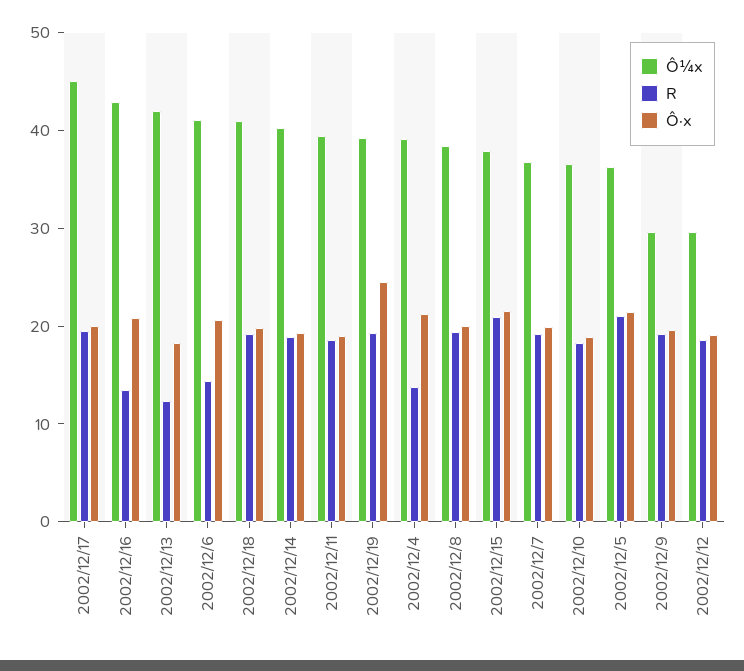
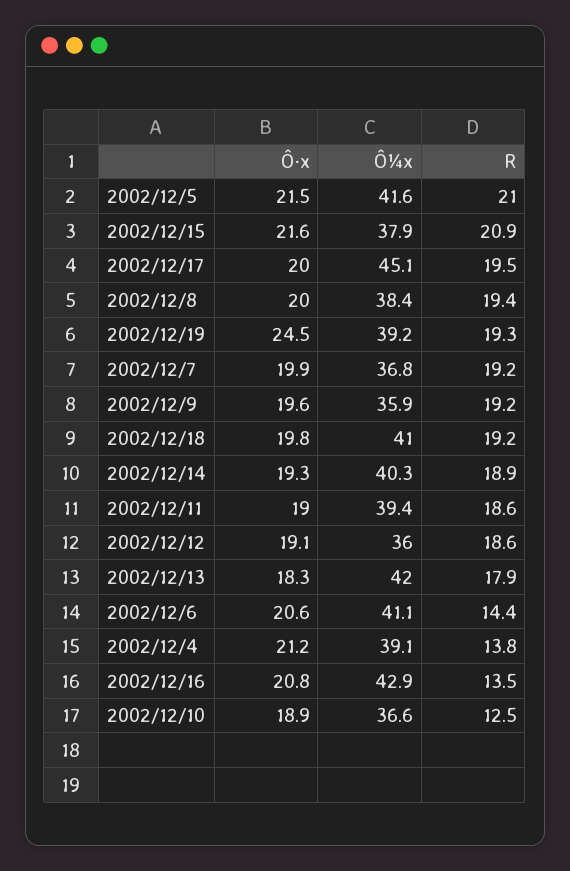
  {
    "Ô¼x": {
      "2002/12/17": 45.1,
      "2002/12/16": 42.9,
      "2002/12/13": 42,
      "2002/12/6": 41.1,
      "2002/12/18": 41,
      "2002/12/14": 40.3,
      "2002/12/11": 39.4,
      "2002/12/19": 39.2,
      "2002/12/4": 39.1,
      "2002/12/8": 38.4,
      "2002/12/15": 37.9,
      "2002/12/7": 36.8,
      "2002/12/10": 36.6,
-     "2002/12/5": 36,
+     "2002/12/5": 41.6,
-     "2002/12/9": 30,
+     "2002/12/9": 35.9,
-     "2002/12/12": 30
+     "2002/12/12": 36
    },
    "R": {
      "2002/12/17": 19.5,
      "2002/12/16": 13.5,
-     "2002/12/13": 12,
+     "2002/12/13": 17.9,
      "2002/12/6": 14.4,
      "2002/12/18": 19.2,
      "2002/12/14": 18.9,
      "2002/12/11": 18.6,
      "2002/12/19": 19.3,
      "2002/12/4": 13.8,
      "2002/12/8": 19.4,
      "2002/12/15": 20.9,
      "2002/12/7": 19.2,
-     "2002/12/10": 18,
+     "2002/12/10": 12.5,
      "2002/12/5": 21,
      "2002/12/9": 19.2,
      "2002/12/12": 18.6
    },
    "Ô·x": {
      "2002/12/17": 20,
      "2002/12/16": 20.8,
      "2002/12/13": 18.3,
      "2002/12/6": 20.6,
      "2002/12/18": 19.8,
      "2002/12/14": 19.3,
      "2002/12/11": 19,
      "2002/12/19": 24.5,
      "2002/12/4": 21.2,
      "2002/12/8": 20,
      "2002/12/15": 21.6,
      "2002/12/7": 19.9,
      "2002/12/10": 18.9,
      "2002/12/5": 21.5,
      "2002/12/9": 19.6,
      "2002/12/12": 19.1
    }
  }

